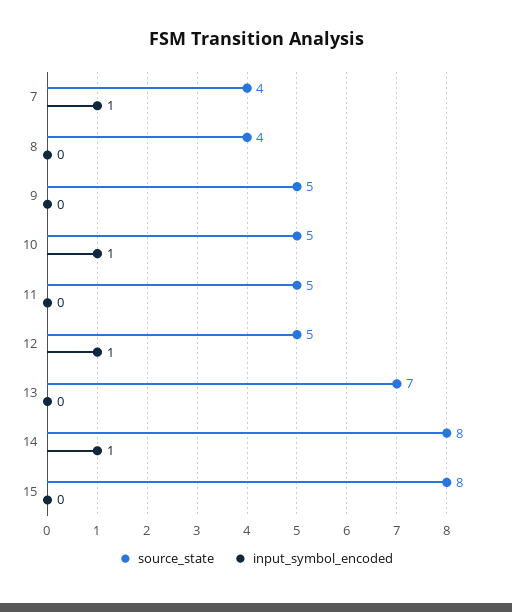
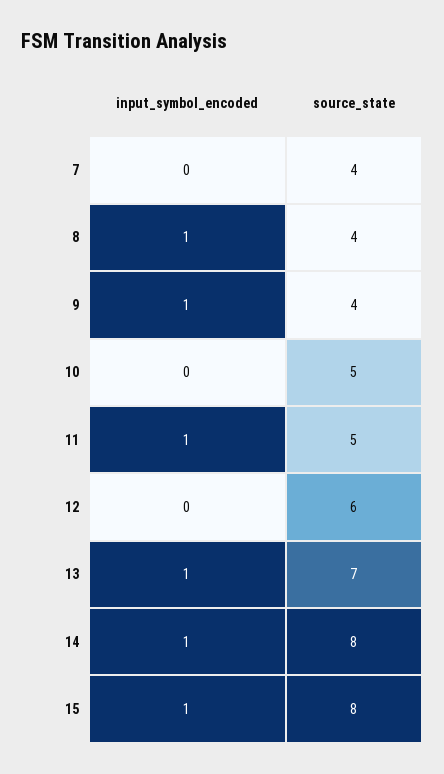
  {
    "source_state": {
      "7": 4,
      "8": 4,
-     "9": 5,
+     "9": 4,
      "10": 5,
      "11": 5,
-     "12": 5,
+     "12": 6,
      "13": 7,
      "14": 8,
      "15": 8
    },
    "input_symbol_encoded": {
-     "7": 1,
+     "7": 0,
-     "8": 0,
+     "8": 1,
-     "9": 0,
+     "9": 1,
-     "10": 1,
+     "10": 0,
-     "11": 0,
+     "11": 1,
-     "12": 1,
+     "12": 0,
-     "13": 0,
+     "13": 1,
      "14": 1,
-     "15": 0
+     "15": 1
    }
  }

